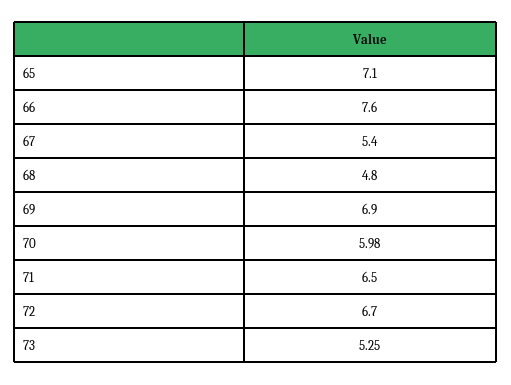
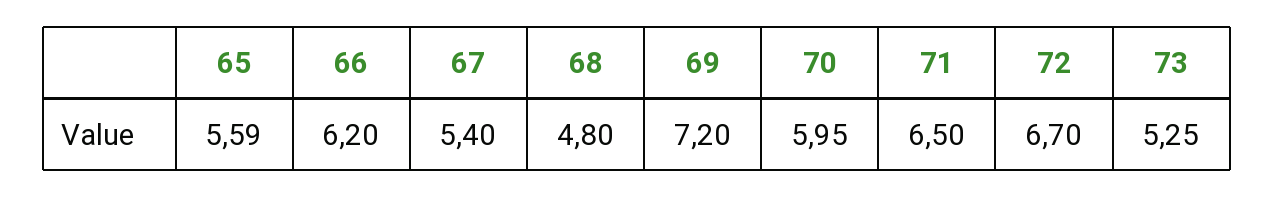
  {
-   "65": 7.1,
+   "65": 5.59,
-   "66": 7.6,
+   "66": 6.2,
    "67": 5.4,
    "68": 4.8,
-   "69": 6.9,
+   "69": 7.2,
-   "70": 5.98,
+   "70": 5.95,
    "71": 6.5,
    "72": 6.7,
    "73": 5.25
  }

